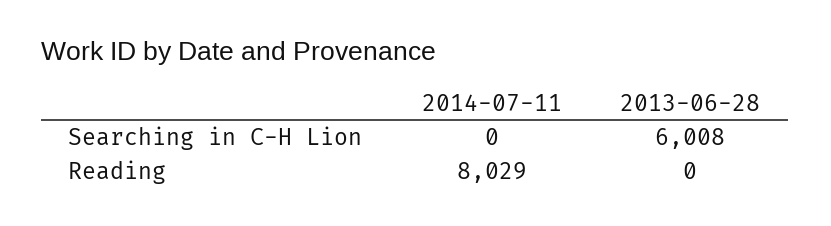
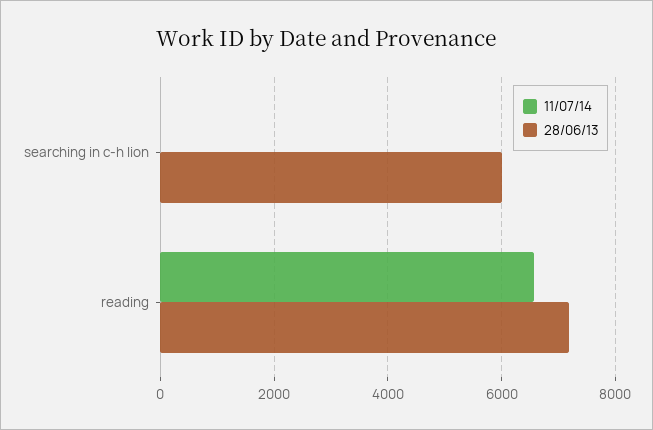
  {
    "2014-07-11": {
      "Searching in C-H Lion": 0,
-     "Reading": 8029
+     "Reading": 6600
    },
    "2013-06-28": {
      "Searching in C-H Lion": 6008,
-     "Reading": 0
+     "Reading": 7200
    }
  }

